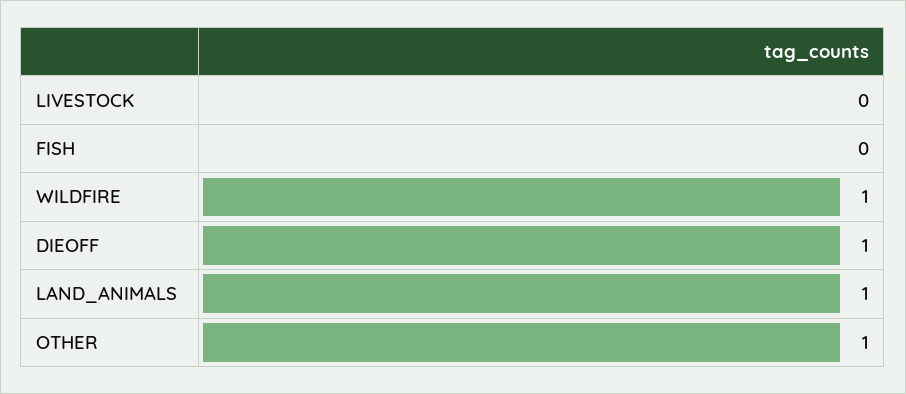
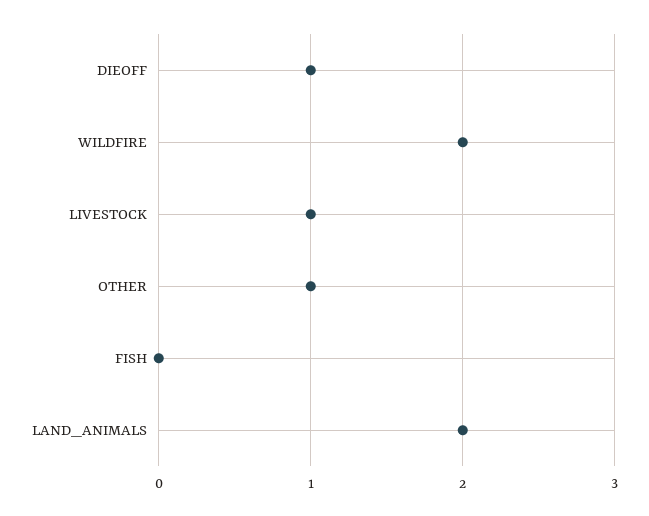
  {
-   "LIVESTOCK": 0,
+   "LIVESTOCK": 1,
    "FISH": 0,
-   "WILDFIRE": 1,
+   "WILDFIRE": 2,
    "DIEOFF": 1,
-   "LAND_ANIMALS": 1,
+   "LAND_ANIMALS": 2,
    "OTHER": 1
  }

